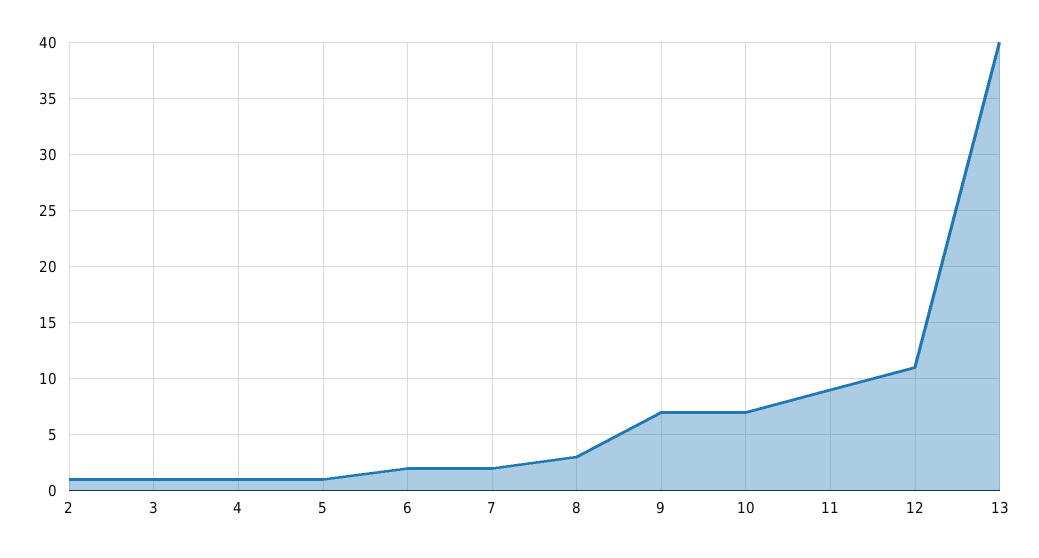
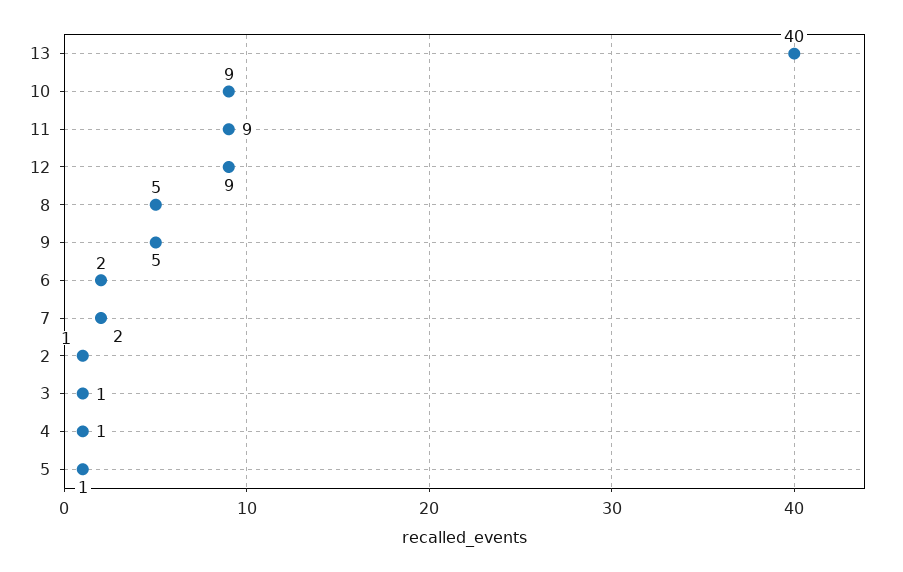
  {
    "2": 1,
    "3": 1,
    "4": 1,
    "5": 1,
    "6": 2,
    "7": 2,
-   "8": 3,
+   "8": 5,
-   "9": 7,
+   "9": 5,
-   "10": 7,
+   "10": 9,
    "11": 9,
-   "12": 11,
+   "12": 9,
    "13": 40
  }

